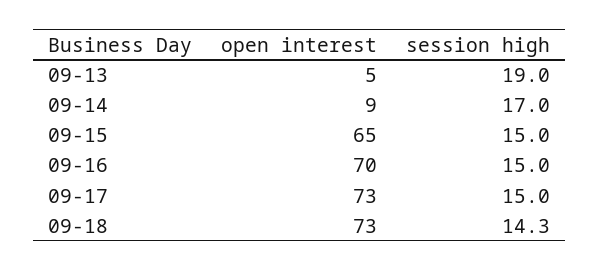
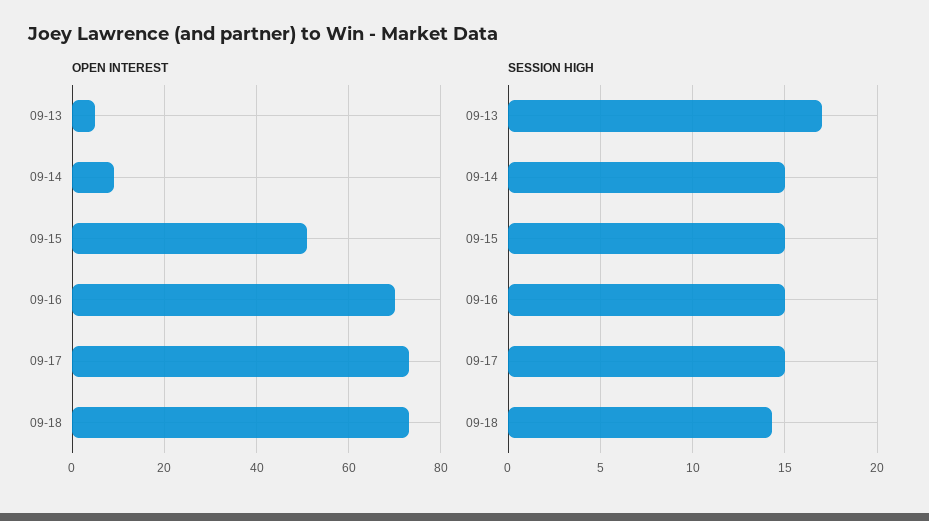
  {
    "open interest": {
      "09-13": 5,
      "09-14": 9,
-     "09-15": 65,
+     "09-15": 50,
      "09-16": 70,
      "09-17": 73,
      "09-18": 73
    },
    "session high": {
-     "09-13": 19,
+     "09-13": 17,
-     "09-14": 17,
+     "09-14": 15,
      "09-15": 15,
      "09-16": 15,
      "09-17": 15,
      "09-18": 14.3
    }
  }

